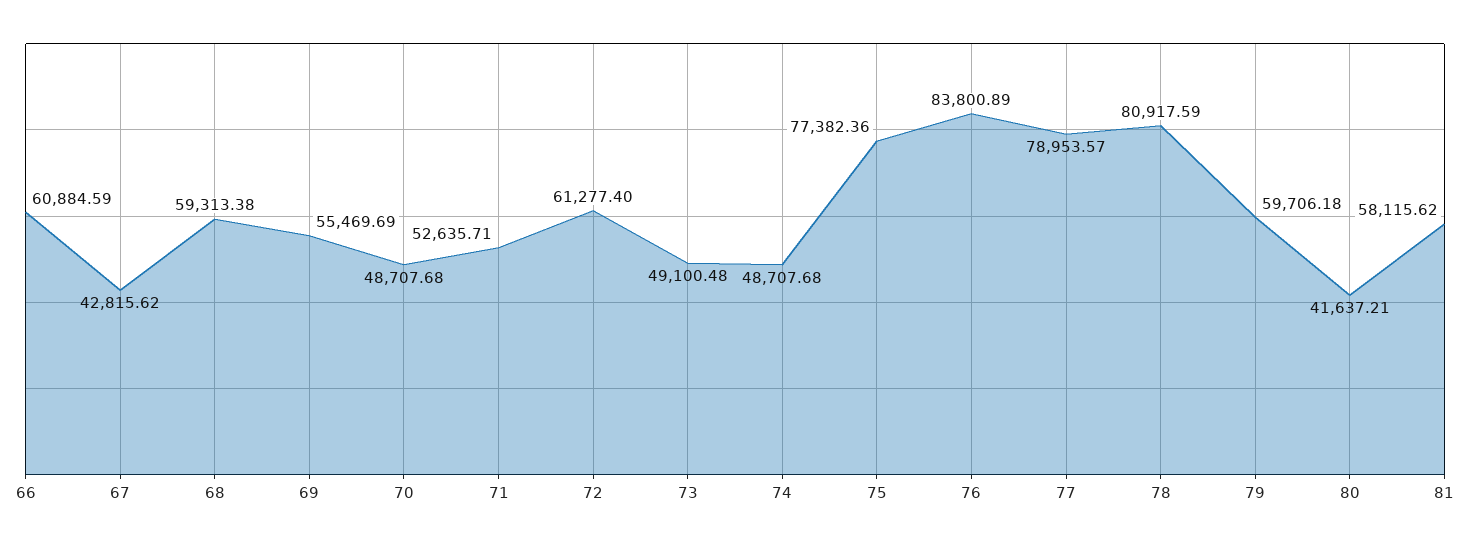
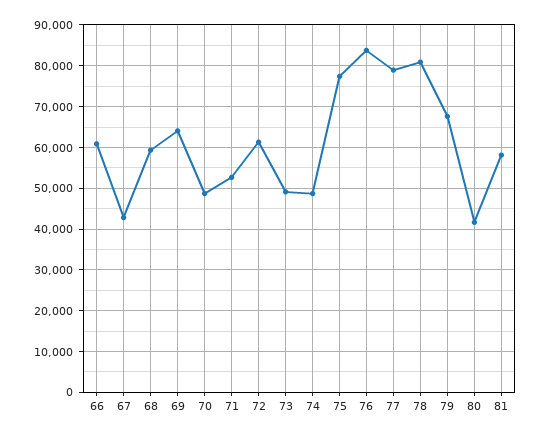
  {
    "66": 60884.59,
    "67": 42815.62,
    "68": 59313.38,
-   "69": 55469.69,
+   "69": 64000,
    "70": 48707.68,
    "71": 52635.71,
    "72": 61277.4,
    "73": 49100.48,
    "74": 48707.68,
    "75": 77382.36,
    "76": 83800.89,
    "77": 78953.57,
    "78": 80917.59,
-   "79": 59706.18,
+   "79": 68000,
    "80": 41637.21,
    "81": 58115.62
  }

